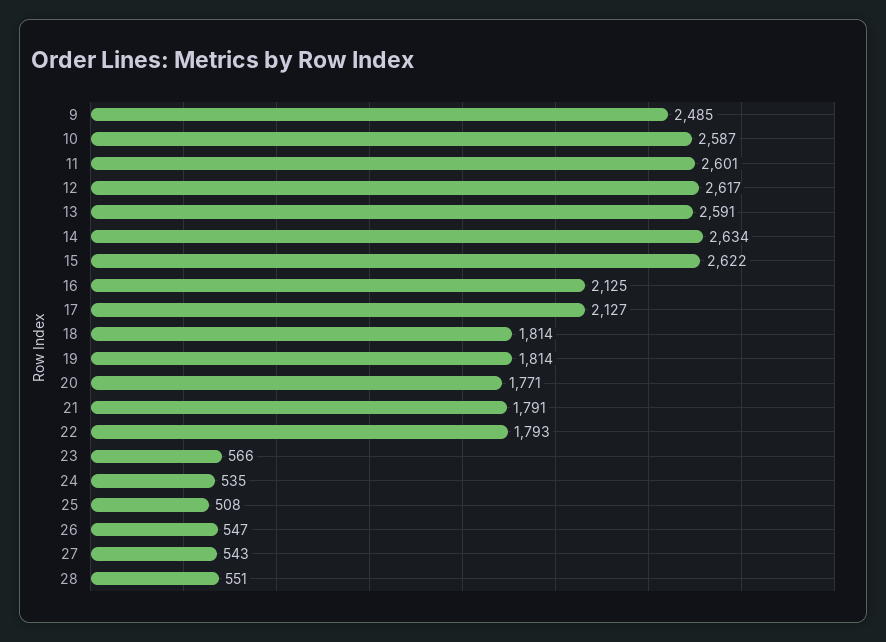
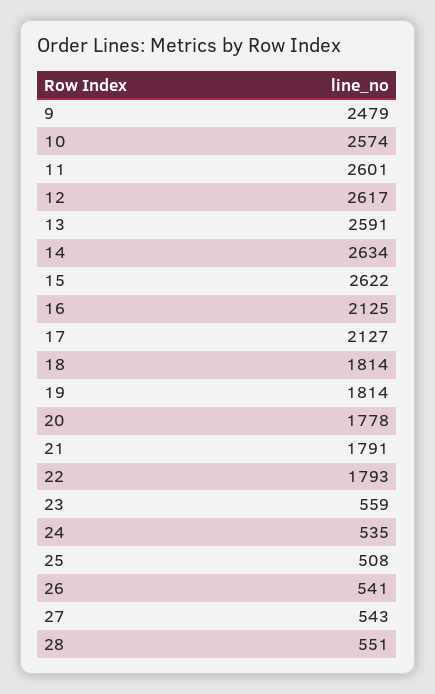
  {
-   "9": 2485,
+   "9": 2479,
-   "10": 2587,
+   "10": 2574,
    "11": 2601,
    "12": 2617,
    "13": 2591,
    "14": 2634,
    "15": 2622,
    "16": 2125,
    "17": 2127,
    "18": 1814,
    "19": 1814,
-   "20": 1771,
+   "20": 1778,
    "21": 1791,
    "22": 1793,
-   "23": 566,
+   "23": 559,
    "24": 535,
    "25": 508,
-   "26": 547,
+   "26": 541,
    "27": 543,
    "28": 551
  }

